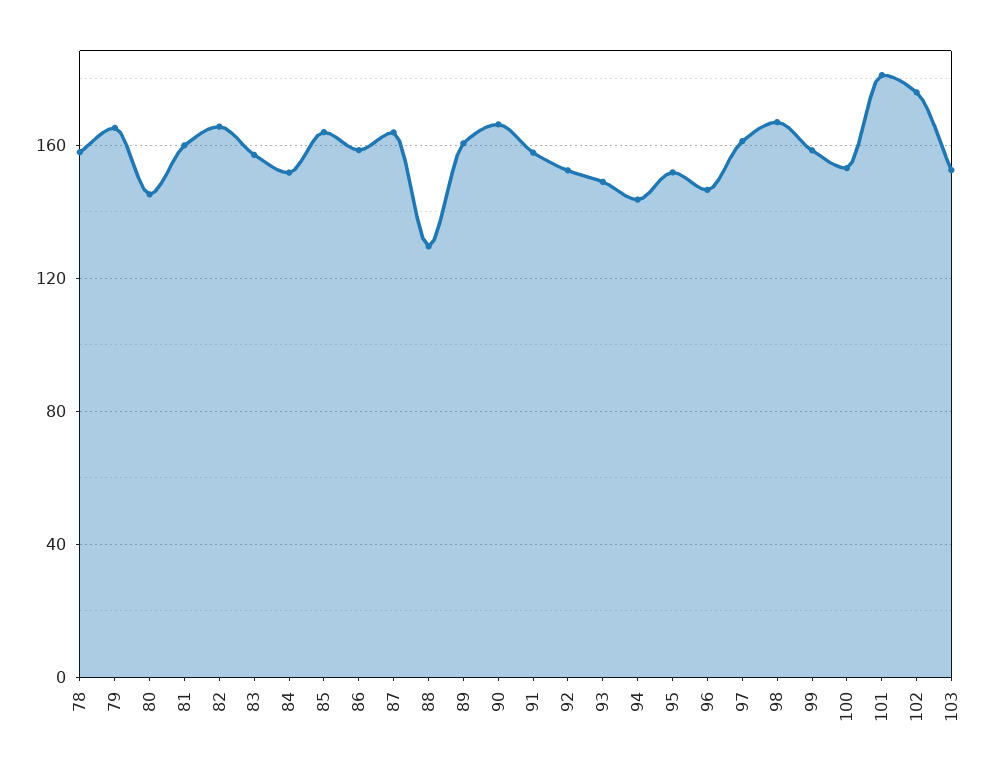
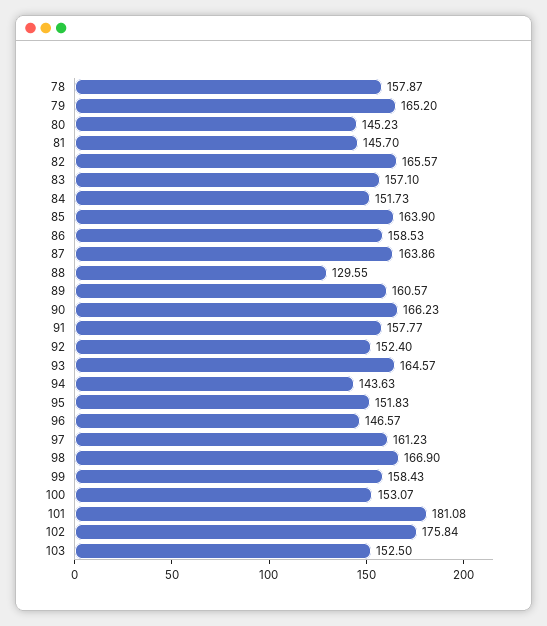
  {
    "78": 157.87,
    "79": 165.2,
    "80": 145.23,
-   "81": 160,
+   "81": 145.7,
    "82": 165.57,
    "83": 157.1,
    "84": 151.73,
    "85": 163.9,
    "86": 158.53,
    "87": 163.86,
    "88": 129.55,
    "89": 160.57,
    "90": 166.23,
    "91": 157.77,
    "92": 152.4,
-   "93": 150,
+   "93": 164.57,
    "94": 143.63,
    "95": 151.83,
    "96": 146.57,
    "97": 161.23,
    "98": 166.9,
    "99": 158.43,
    "100": 153.07,
    "101": 181.08,
    "102": 175.84,
    "103": 152.5
  }

